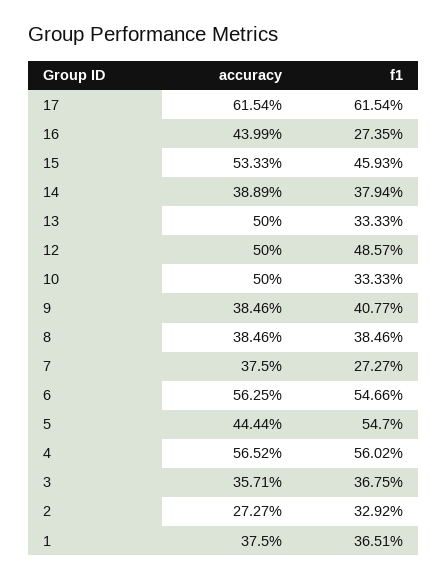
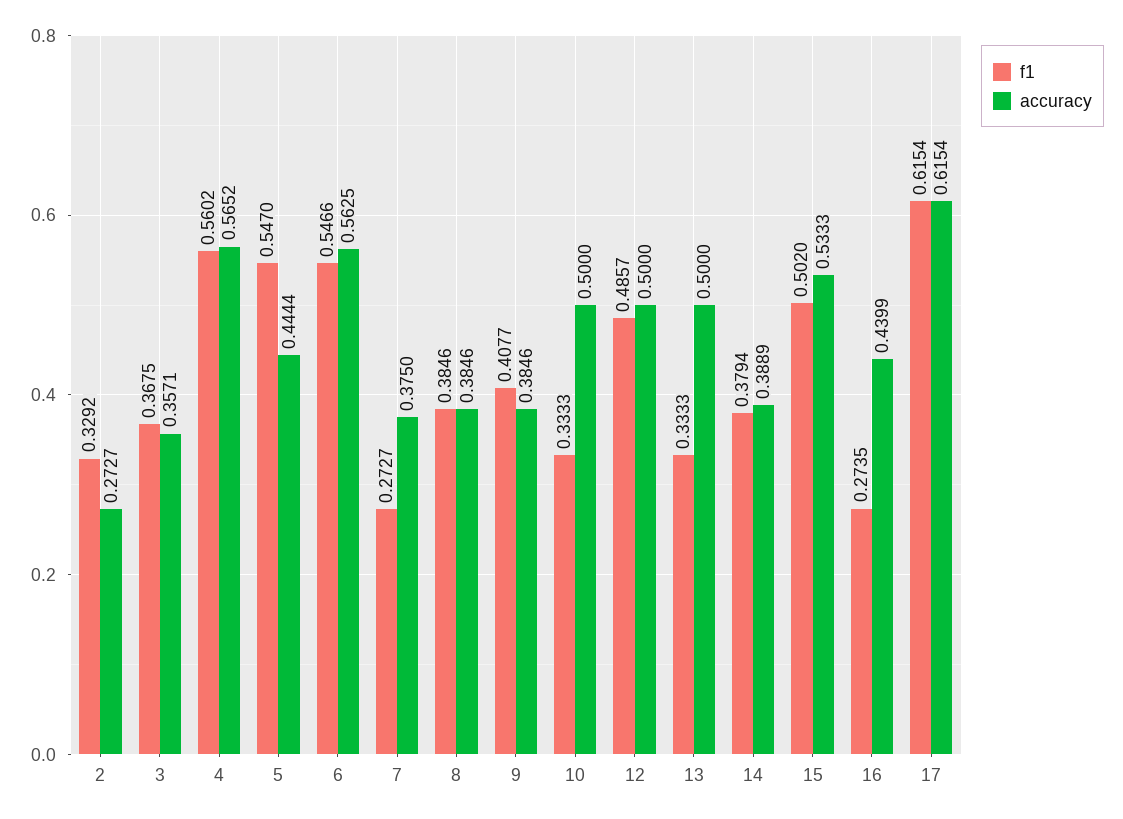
  {
    "accuracy": {
      "17": 0.6154,
      "16": 0.4399,
      "15": 0.5333,
      "14": 0.3889,
      "13": 0.5,
      "12": 0.5,
      "10": 0.5,
      "9": 0.3846,
      "8": 0.3846,
      "7": 0.375,
      "6": 0.5625,
      "5": 0.4444,
      "4": 0.5652,
      "3": 0.3571,
-     "2": 0.2727,
+     "2": 0.2727
-     "1": 0.375
    },
    "f1": {
      "17": 0.6154,
      "16": 0.2735,
-     "15": 0.4593,
+     "15": 0.502,
      "14": 0.3794,
      "13": 0.3333,
      "12": 0.4857,
      "10": 0.3333,
      "9": 0.4077,
      "8": 0.3846,
      "7": 0.2727,
      "6": 0.5466,
      "5": 0.547,
      "4": 0.5602,
      "3": 0.3675,
-     "2": 0.3292,
+     "2": 0.3292
-     "1": 0.3651
    }
  }

